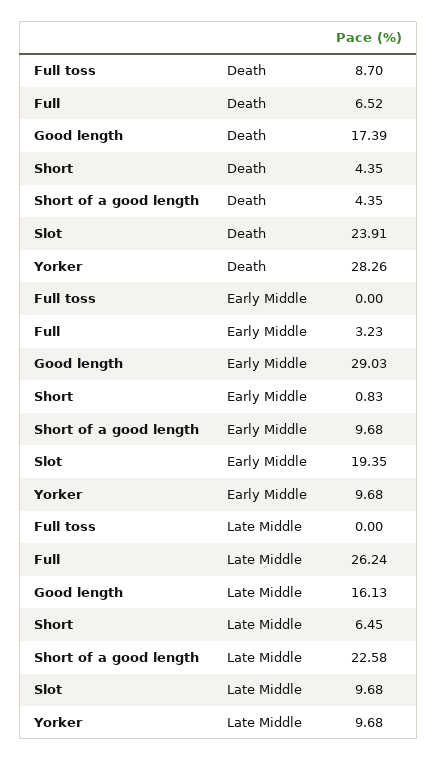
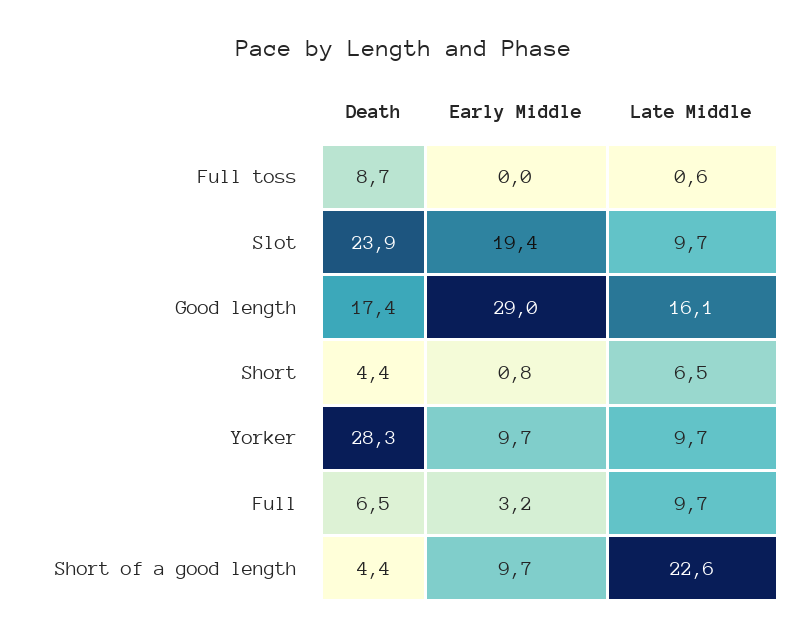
  {
    "Full toss": {
      "Death": 8.7,
      "Early Middle": 0,
-     "Late Middle": 0
+     "Late Middle": 0.6
    },
    "Full": {
      "Death": 6.52,
      "Early Middle": 3.23,
-     "Late Middle": 26.24
+     "Late Middle": 9.7
    },
    "Good length": {
      "Death": 17.39,
      "Early Middle": 29.03,
      "Late Middle": 16.13
    },
    "Short": {
      "Death": 4.35,
      "Early Middle": 0.83,
      "Late Middle": 6.45
    },
    "Short of a good length": {
      "Death": 4.35,
      "Early Middle": 9.68,
      "Late Middle": 22.58
    },
    "Slot": {
      "Death": 23.91,
      "Early Middle": 19.35,
      "Late Middle": 9.68
    },
    "Yorker": {
      "Death": 28.26,
      "Early Middle": 9.68,
      "Late Middle": 9.68
    }
  }

